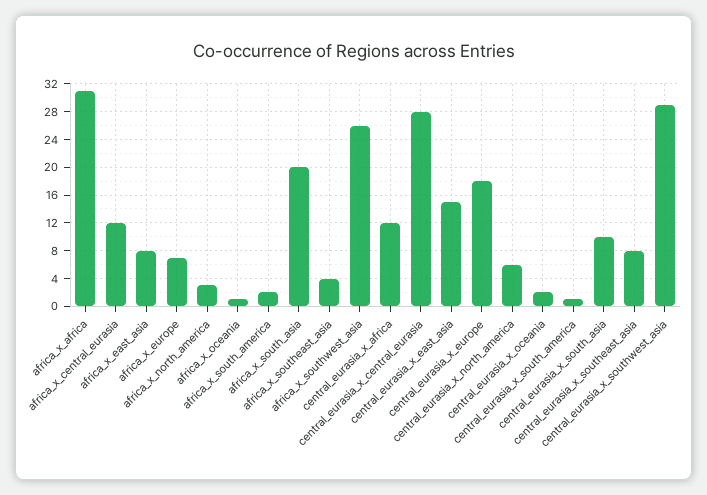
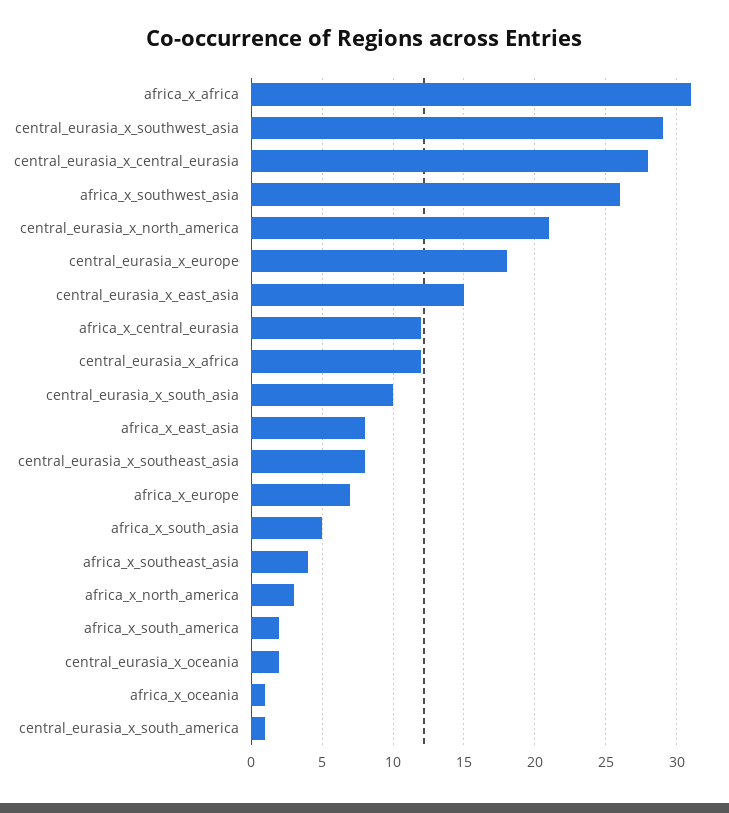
  {
    "africa_x_africa": 31,
    "africa_x_central_eurasia": 12,
    "africa_x_east_asia": 8,
    "africa_x_europe": 7,
    "africa_x_north_america": 3,
    "africa_x_oceania": 1,
    "africa_x_south_america": 2,
-   "africa_x_south_asia": 20,
+   "africa_x_south_asia": 5,
    "africa_x_southeast_asia": 4,
    "africa_x_southwest_asia": 26,
    "central_eurasia_x_africa": 12,
    "central_eurasia_x_central_eurasia": 28,
    "central_eurasia_x_east_asia": 15,
    "central_eurasia_x_europe": 18,
-   "central_eurasia_x_north_america": 6,
+   "central_eurasia_x_north_america": 21,
    "central_eurasia_x_oceania": 2,
    "central_eurasia_x_south_america": 1,
    "central_eurasia_x_south_asia": 10,
    "central_eurasia_x_southeast_asia": 8,
    "central_eurasia_x_southwest_asia": 29
  }

